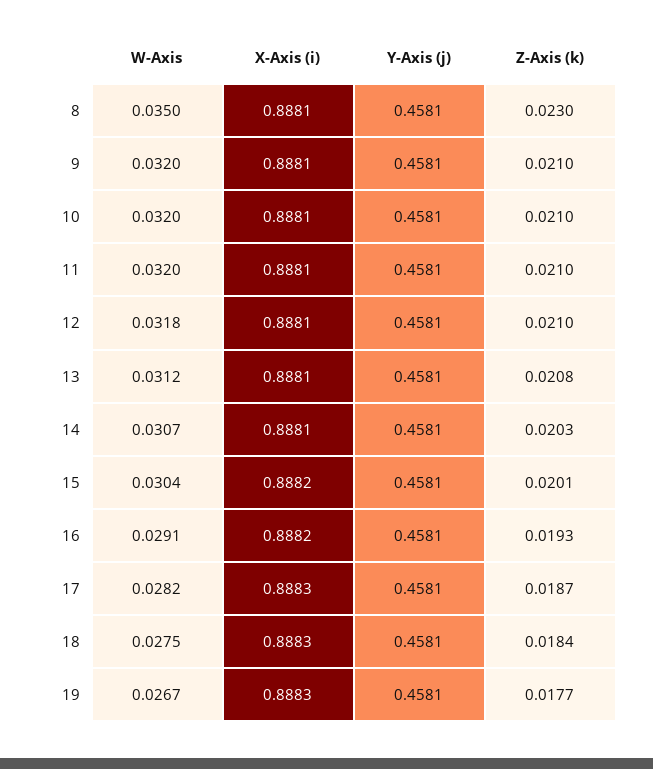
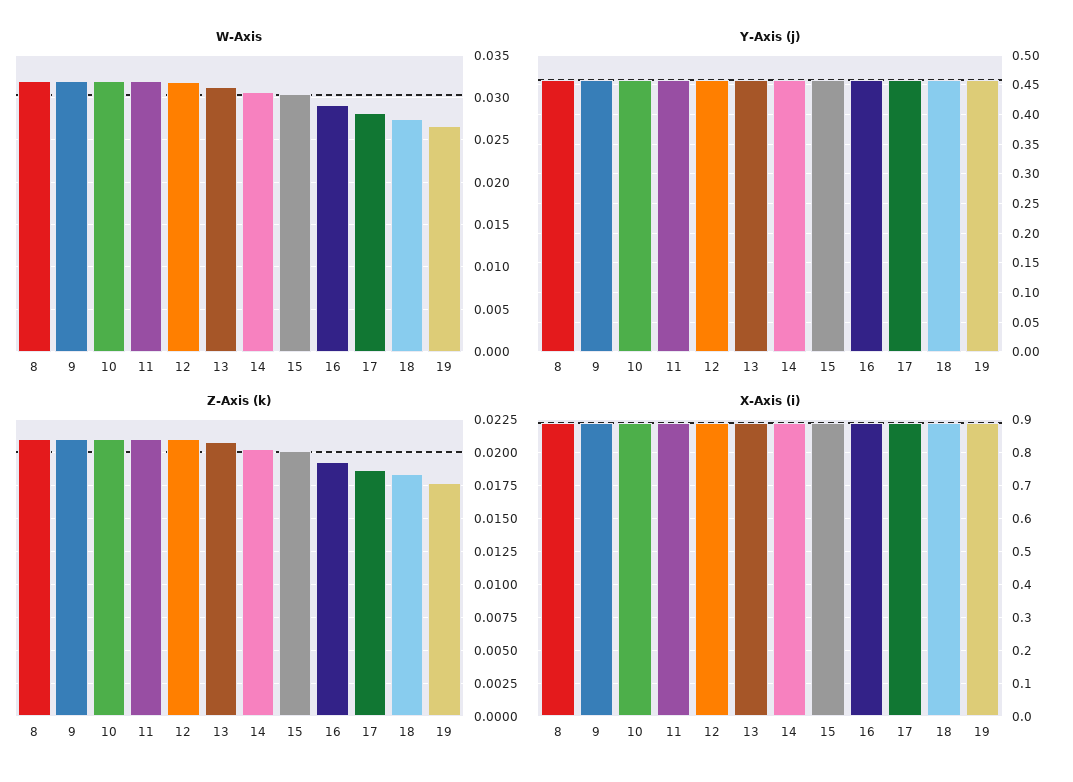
  {
    "W-Axis": {
-     "8": 0.035,
+     "8": 0.032,
      "9": 0.032,
      "10": 0.032,
      "11": 0.032,
      "12": 0.0318,
      "13": 0.0312,
      "14": 0.0307,
      "15": 0.0304,
      "16": 0.0291,
      "17": 0.0282,
      "18": 0.0275,
      "19": 0.0267
    },
    "X-Axis (i)": {
      "8": 0.8881,
      "9": 0.8881,
      "10": 0.8881,
      "11": 0.8881,
      "12": 0.8881,
      "13": 0.8881,
      "14": 0.8881,
      "15": 0.8882,
      "16": 0.8882,
      "17": 0.8883,
      "18": 0.8883,
      "19": 0.8883
    },
    "Y-Axis (j)": {
      "8": 0.4581,
      "9": 0.4581,
      "10": 0.4581,
      "11": 0.4581,
      "12": 0.4581,
      "13": 0.4581,
      "14": 0.4581,
      "15": 0.4581,
      "16": 0.4581,
      "17": 0.4581,
      "18": 0.4581,
      "19": 0.4581
    },
    "Z-Axis (k)": {
-     "8": 0.023,
+     "8": 0.021,
      "9": 0.021,
      "10": 0.021,
      "11": 0.021,
      "12": 0.021,
      "13": 0.0208,
      "14": 0.0203,
      "15": 0.0201,
      "16": 0.0193,
      "17": 0.0187,
      "18": 0.0184,
      "19": 0.0177
    }
  }

